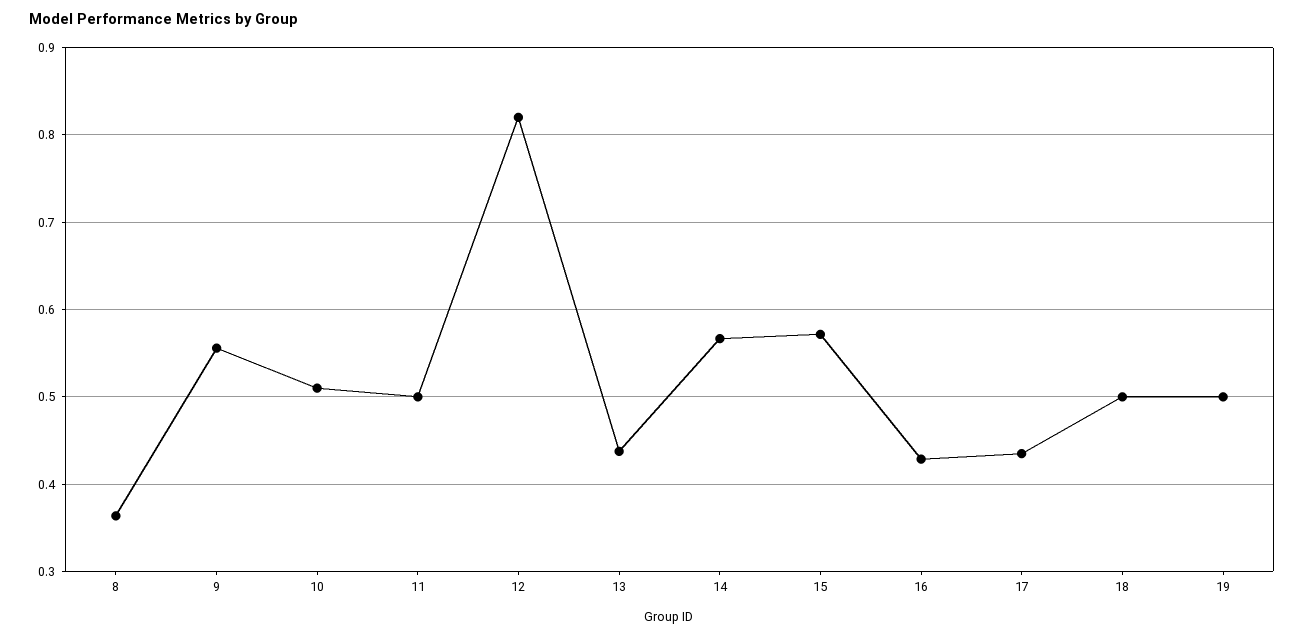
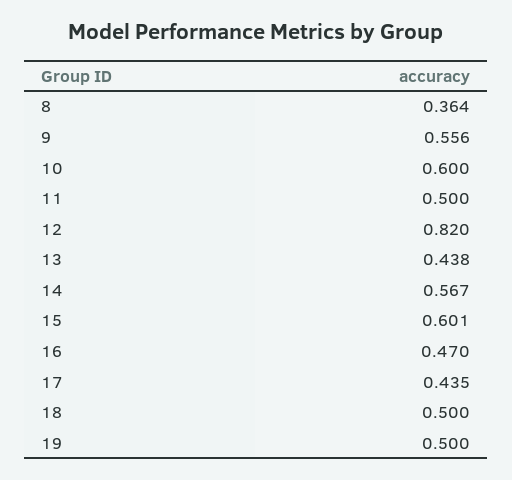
  {
    "8": 0.364,
    "9": 0.556,
-   "10": 0.51,
+   "10": 0.6,
    "11": 0.5,
    "12": 0.82,
    "13": 0.438,
    "14": 0.567,
-   "15": 0.57,
+   "15": 0.601,
-   "16": 0.43,
+   "16": 0.47,
    "17": 0.435,
    "18": 0.5,
    "19": 0.5
  }

